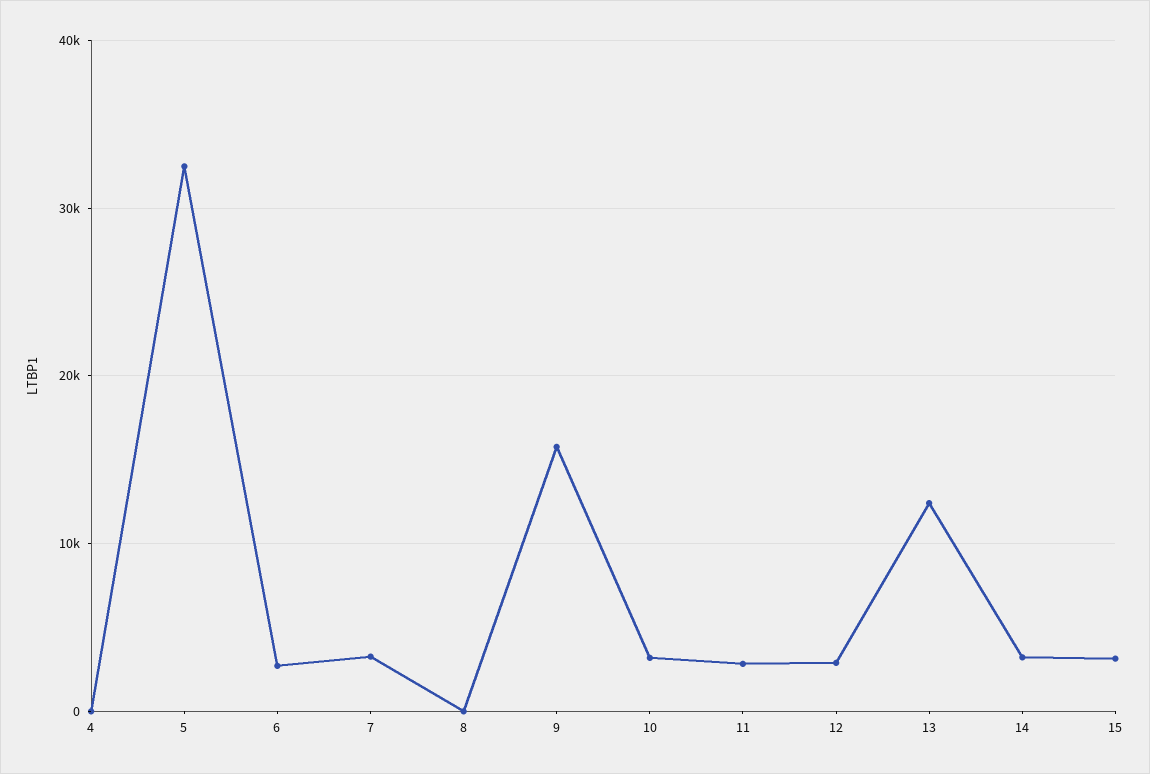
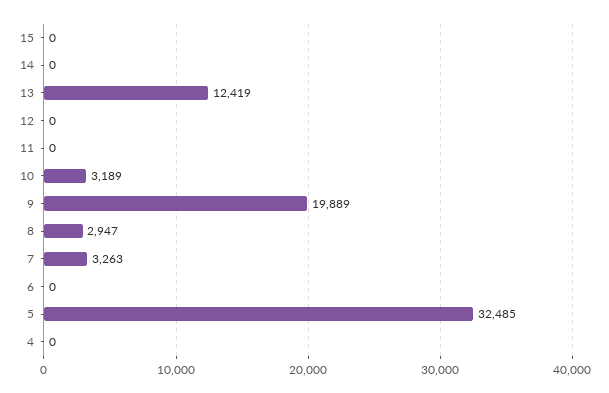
  {
    "4": 0,
    "5": 32485,
-   "6": 3000,
+   "6": 0,
    "7": 3263,
-   "8": 0,
+   "8": 2947,
-   "9": 16000,
+   "9": 19889,
    "10": 3189,
-   "11": 3000,
+   "11": 0,
-   "12": 3000,
+   "12": 0,
    "13": 12419,
-   "14": 3000,
+   "14": 0,
-   "15": 3000
+   "15": 0
  }

